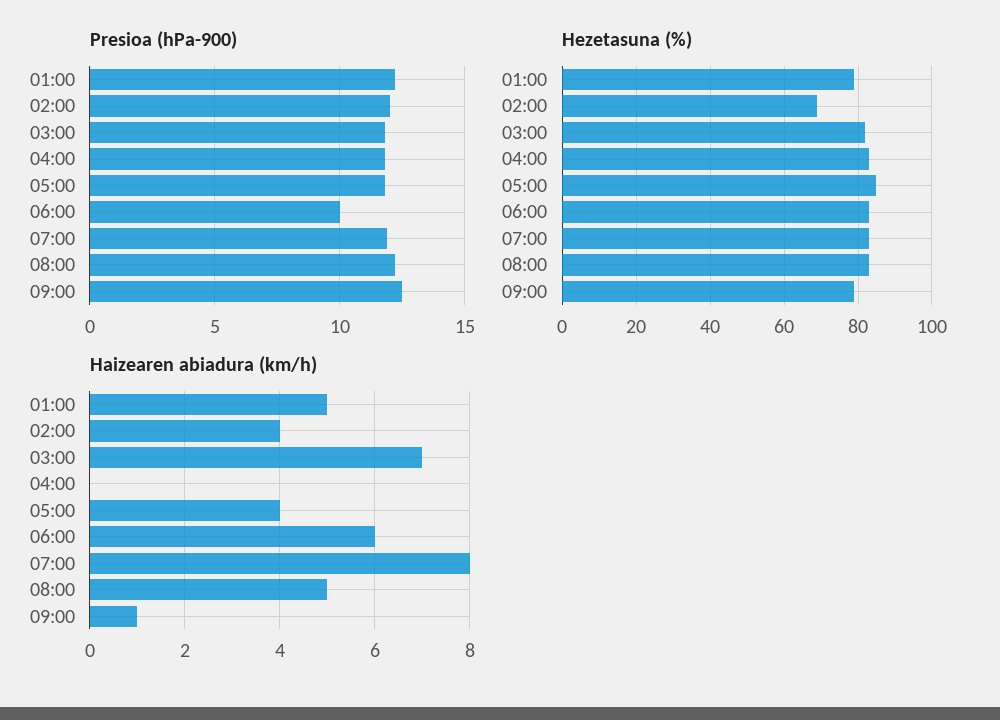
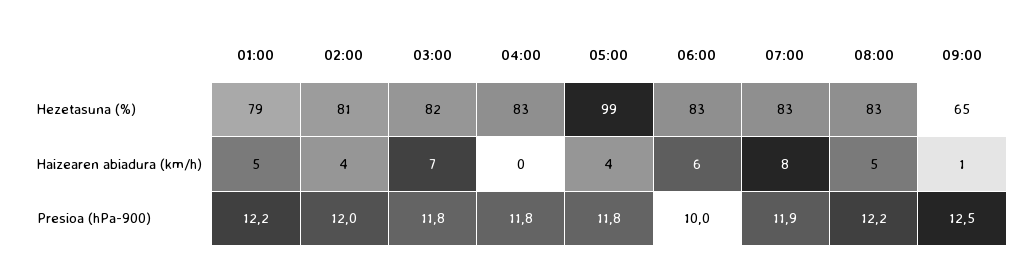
  {
    "Presioa (hPa-900)": {
      "01:00": 12.2,
      "02:00": 12,
      "03:00": 11.8,
      "04:00": 11.8,
      "05:00": 11.8,
      "06:00": 10,
      "07:00": 11.9,
      "08:00": 12.2,
      "09:00": 12.5
    },
    "Hezetasuna (%)": {
      "01:00": 79,
-     "02:00": 70,
+     "02:00": 81,
      "03:00": 82,
      "04:00": 83,
-     "05:00": 85,
+     "05:00": 99,
      "06:00": 83,
      "07:00": 83,
      "08:00": 83,
-     "09:00": 80
+     "09:00": 65
    },
    "Haizearen abiadura (km/h)": {
      "01:00": 5,
      "02:00": 4,
      "03:00": 7,
      "04:00": 0,
      "05:00": 4,
      "06:00": 6,
      "07:00": 8,
      "08:00": 5,
      "09:00": 1
    }
  }

